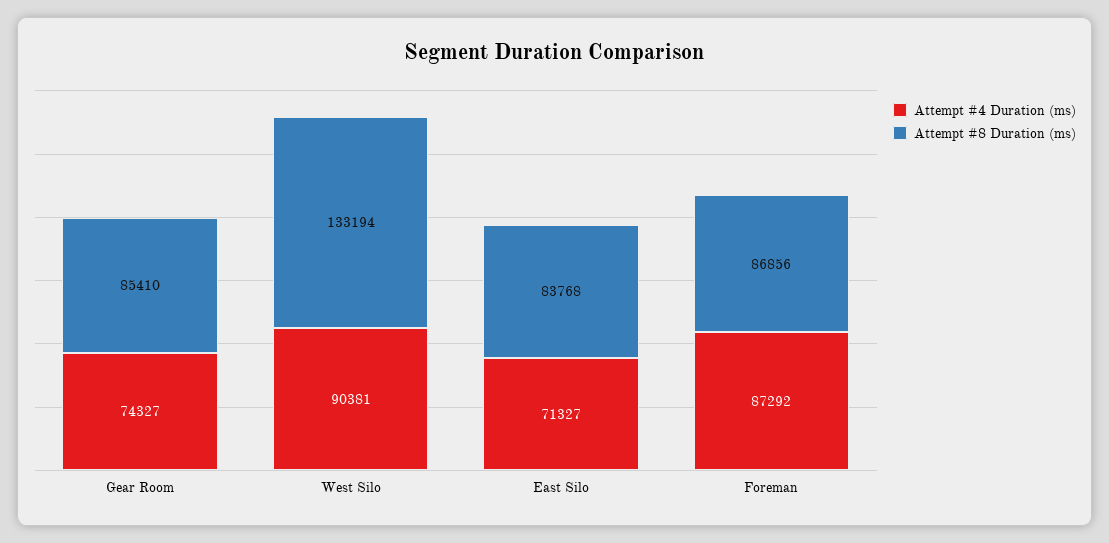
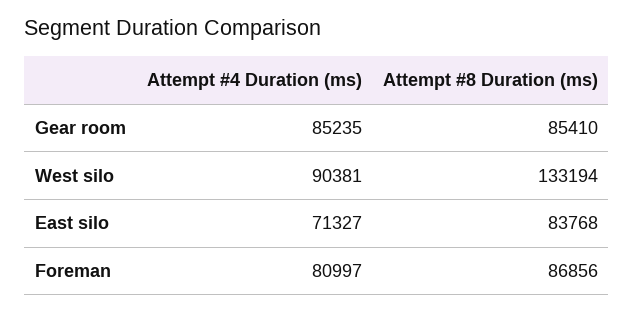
  {
    "Attempt #4 Duration (ms)": {
-     "Gear Room": 74327,
+     "Gear Room": 85235,
      "West Silo": 90381,
      "East Silo": 71327,
-     "Foreman": 87292
+     "Foreman": 80997
    },
    "Attempt #8 Duration (ms)": {
      "Gear Room": 85410,
      "West Silo": 133194,
      "East Silo": 83768,
      "Foreman": 86856
    }
  }

